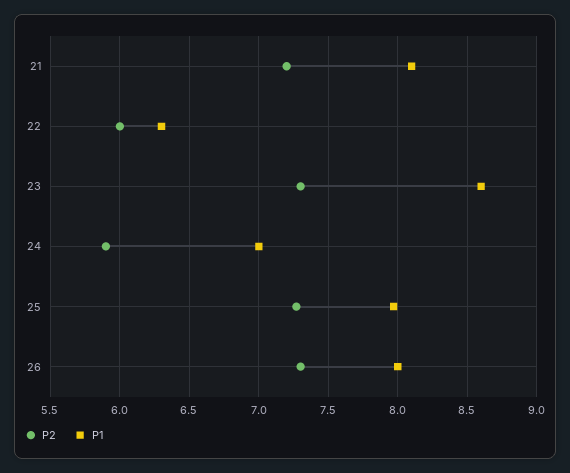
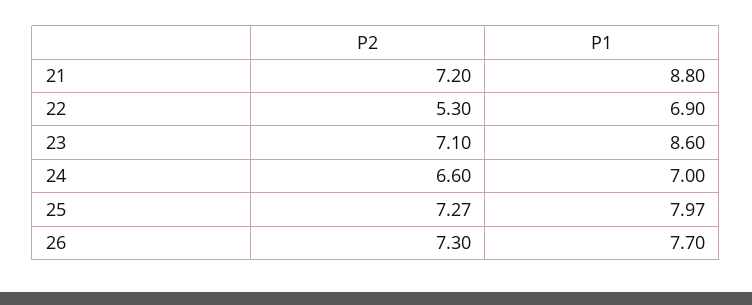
  {
    "P2": {
      "21": 7.2,
-     "22": 6,
+     "22": 5.3,
-     "23": 7.3,
+     "23": 7.1,
-     "24": 5.9,
+     "24": 6.6,
      "25": 7.27,
      "26": 7.3
    },
    "P1": {
-     "21": 8.1,
+     "21": 8.8,
-     "22": 6.3,
+     "22": 6.9,
      "23": 8.6,
      "24": 7,
      "25": 7.97,
-     "26": 8
+     "26": 7.7
    }
  }

